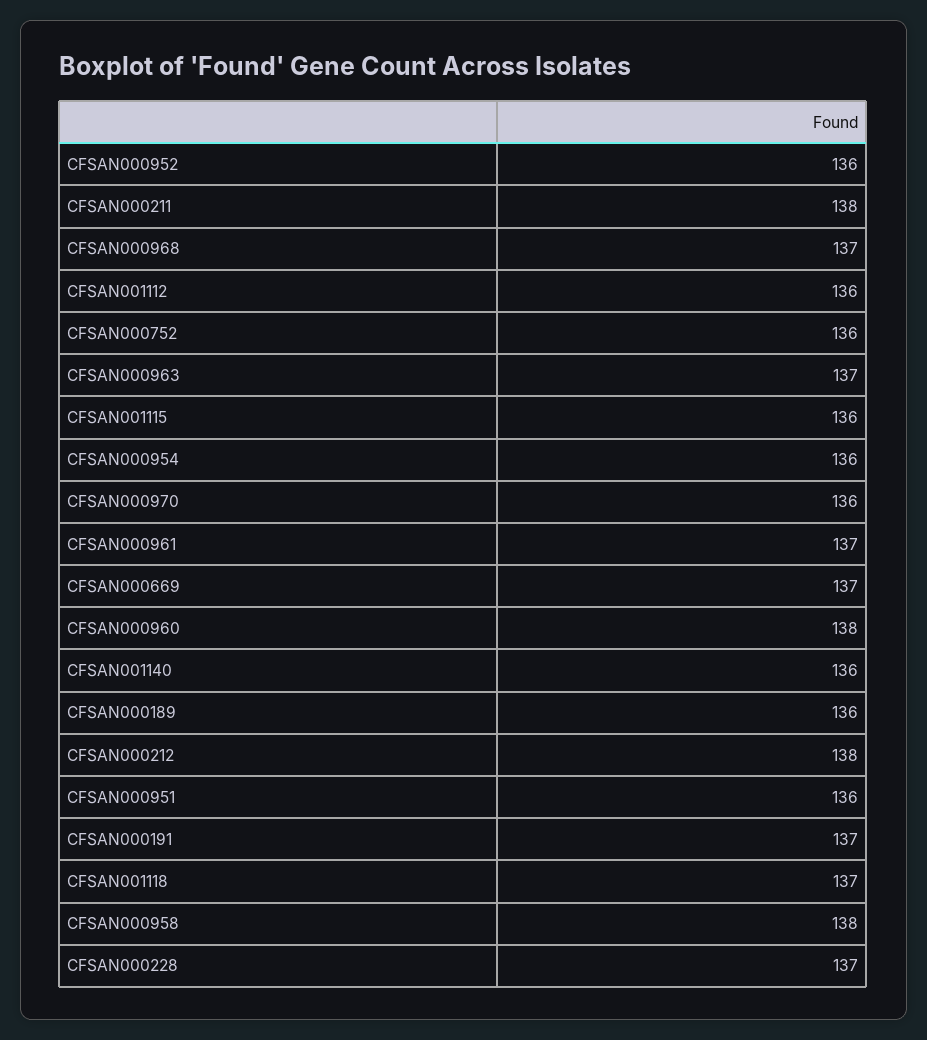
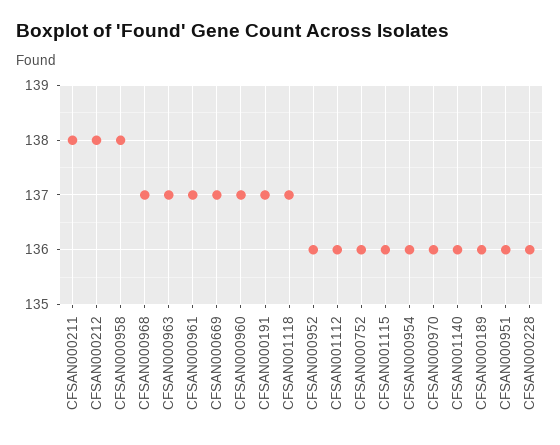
  {
    "CFSAN000952": 136,
    "CFSAN000211": 138,
    "CFSAN000968": 137,
    "CFSAN001112": 136,
    "CFSAN000752": 136,
    "CFSAN000963": 137,
    "CFSAN001115": 136,
    "CFSAN000954": 136,
    "CFSAN000970": 136,
    "CFSAN000961": 137,
    "CFSAN000669": 137,
-   "CFSAN000960": 138,
+   "CFSAN000960": 137,
    "CFSAN001140": 136,
    "CFSAN000189": 136,
    "CFSAN000212": 138,
    "CFSAN000951": 136,
    "CFSAN000191": 137,
    "CFSAN001118": 137,
    "CFSAN000958": 138,
-   "CFSAN000228": 137
+   "CFSAN000228": 136
  }

